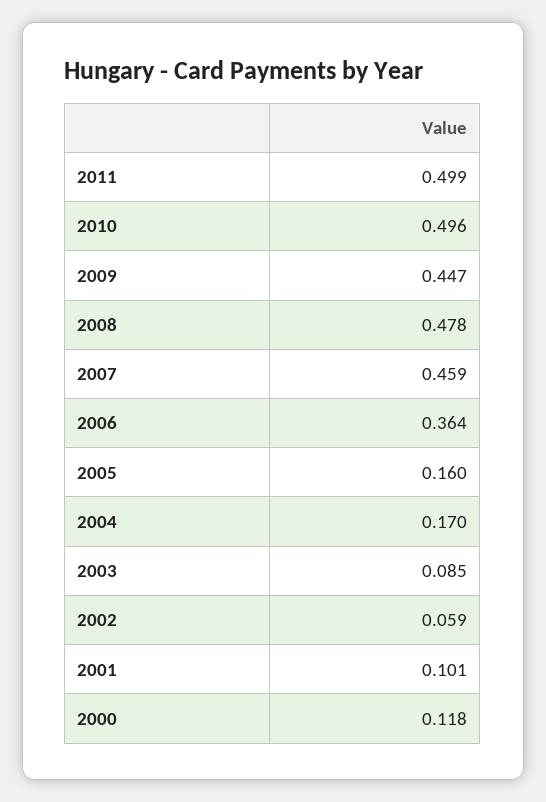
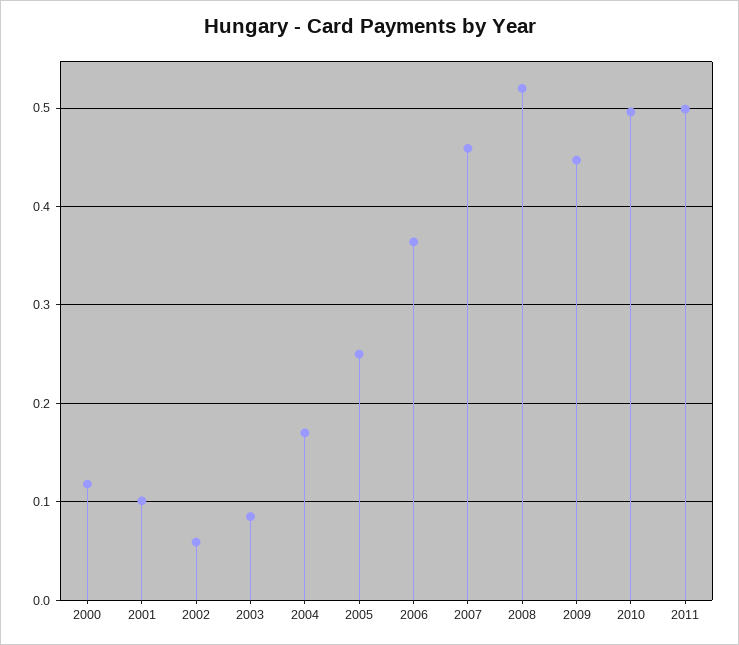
  {
    "2011": 0.499,
    "2010": 0.496,
    "2009": 0.447,
-   "2008": 0.478,
+   "2008": 0.52,
    "2007": 0.459,
    "2006": 0.364,
-   "2005": 0.16,
+   "2005": 0.25,
    "2004": 0.17,
    "2003": 0.085,
    "2002": 0.059,
    "2001": 0.101,
    "2000": 0.118
  }

